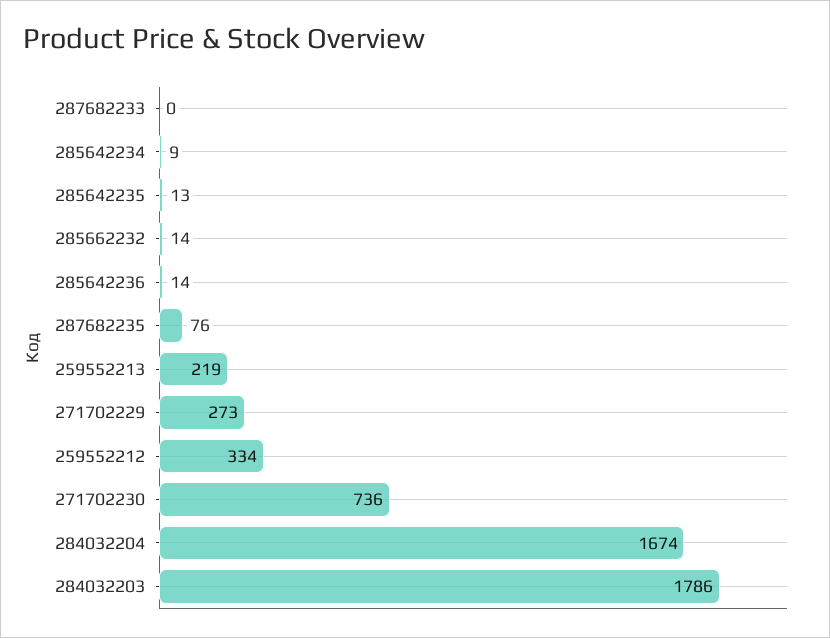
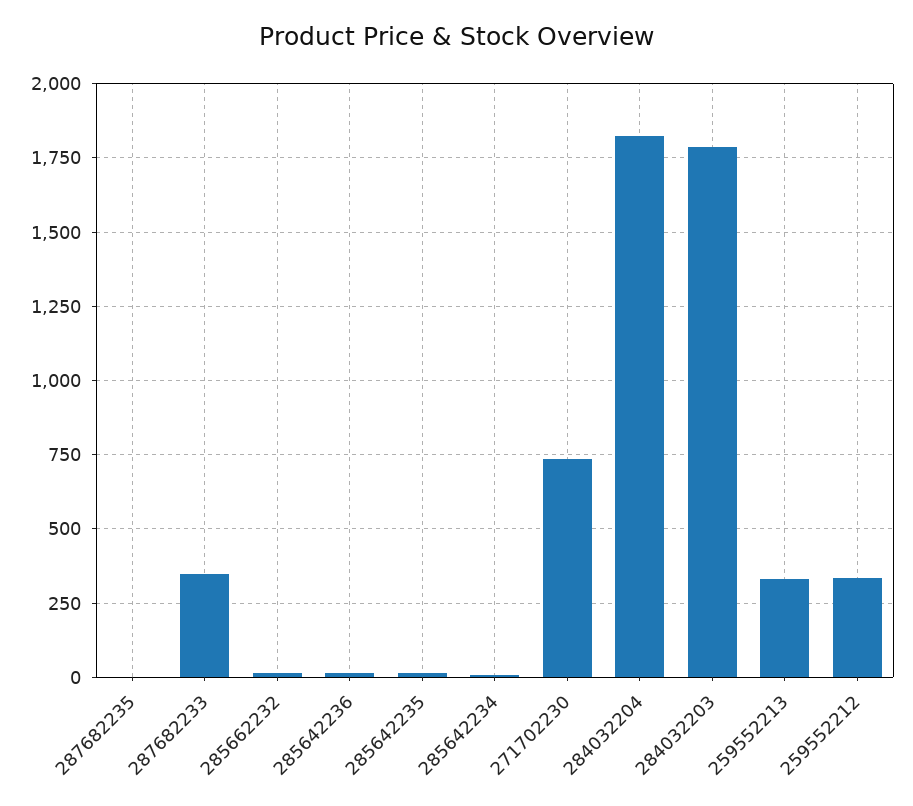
  {
-   "287682233": 0,
+   "287682233": 350,
    "285642234": 9,
    "285642235": 13,
    "285662232": 14,
    "285642236": 14,
-   "287682235": 76,
+   "287682235": 0,
-   "259552213": 219,
+   "259552213": 325,
-   "271702229": 273,
    "259552212": 334,
    "271702230": 736,
-   "284032204": 1674,
+   "284032204": 1825,
    "284032203": 1786
  }

